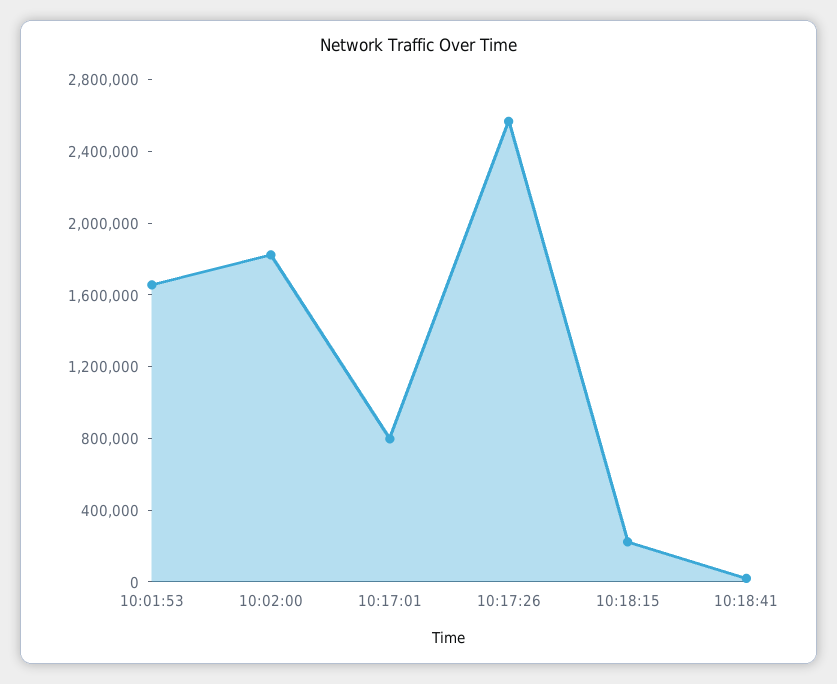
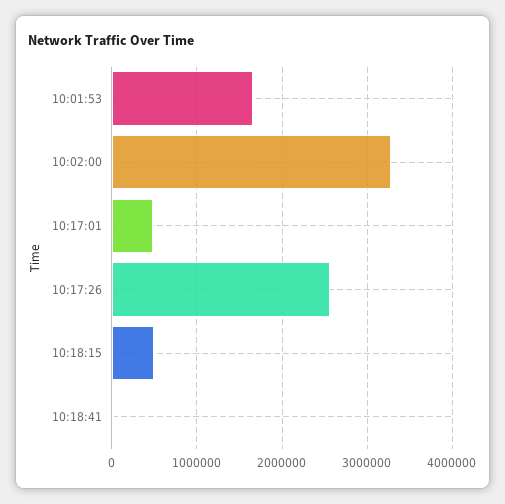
  {
    "10:01:53": 1700000,
-   "10:02:00": 1800000,
+   "10:02:00": 3300000,
-   "10:17:01": 800000,
+   "10:17:01": 500000,
    "10:17:26": 2600000,
-   "10:18:15": 200000,
+   "10:18:15": 500000,
    "10:18:41": 0
  }

